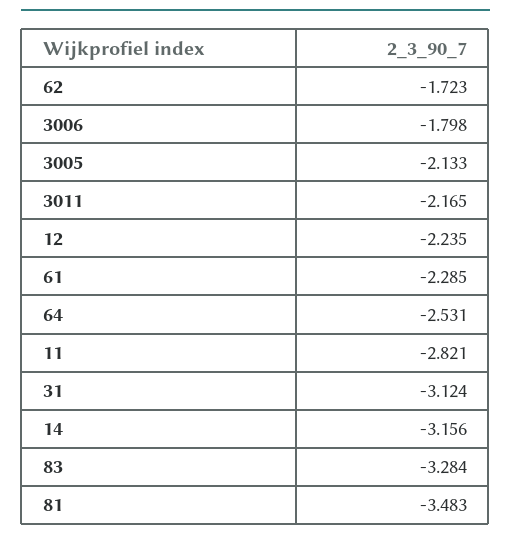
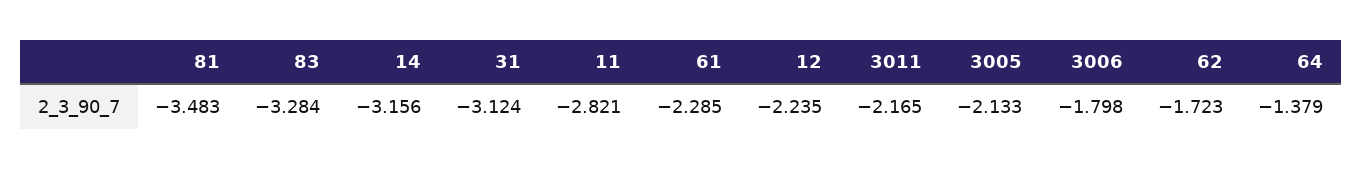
  {
    "62": -1.723,
    "3006": -1.798,
    "3005": -2.133,
    "3011": -2.165,
    "12": -2.235,
    "61": -2.285,
-   "64": -2.531,
+   "64": -1.379,
    "11": -2.821,
    "31": -3.124,
    "14": -3.156,
    "83": -3.284,
    "81": -3.483
  }

